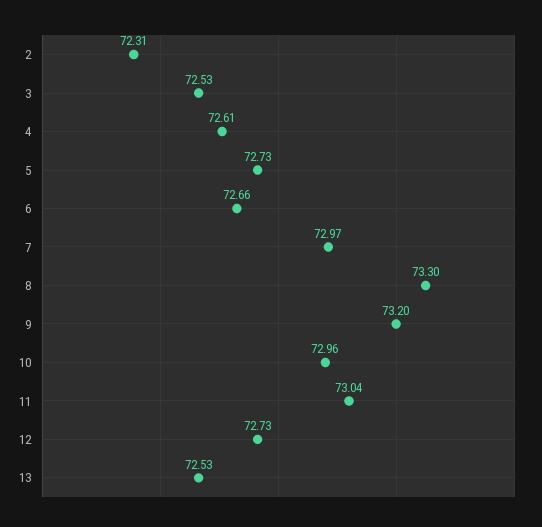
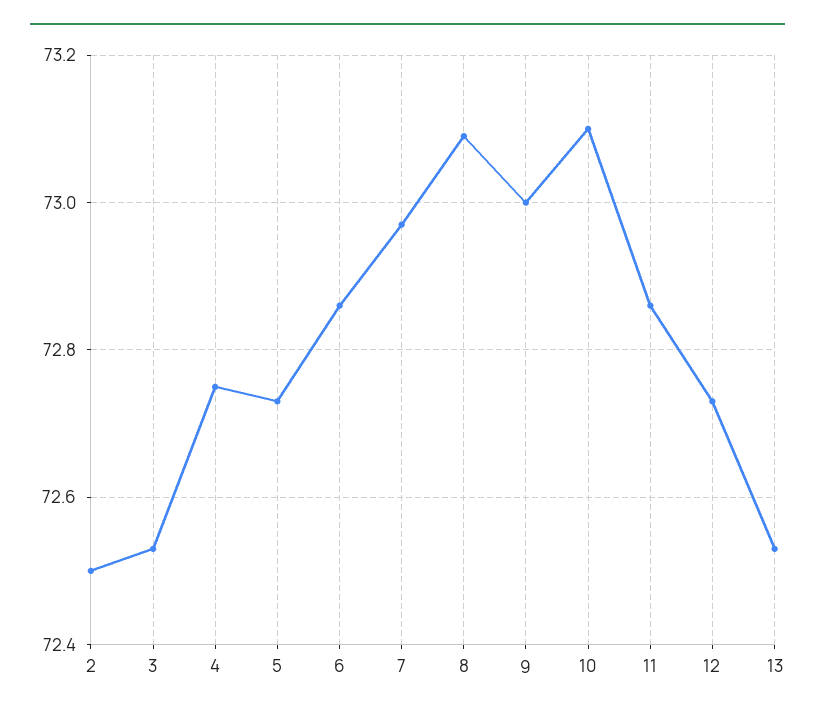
  {
-   "2": 72.31,
+   "2": 72.5,
    "3": 72.53,
-   "4": 72.61,
+   "4": 72.75,
    "5": 72.73,
-   "6": 72.66,
+   "6": 72.85,
    "7": 72.97,
-   "8": 73.3,
+   "8": 73.1,
-   "9": 73.2,
+   "9": 73,
-   "10": 72.96,
+   "10": 73.1,
-   "11": 73.04,
+   "11": 72.85,
    "12": 72.73,
    "13": 72.53
  }

